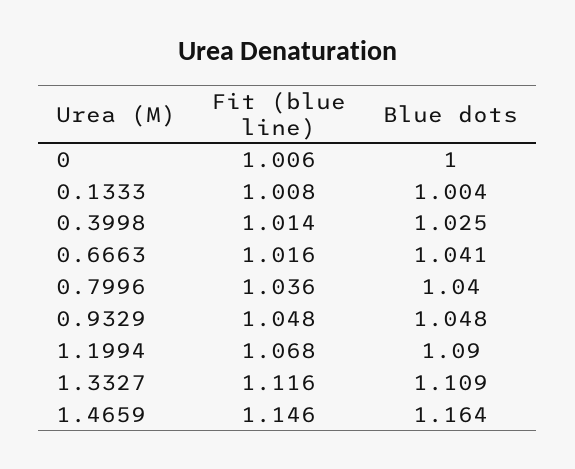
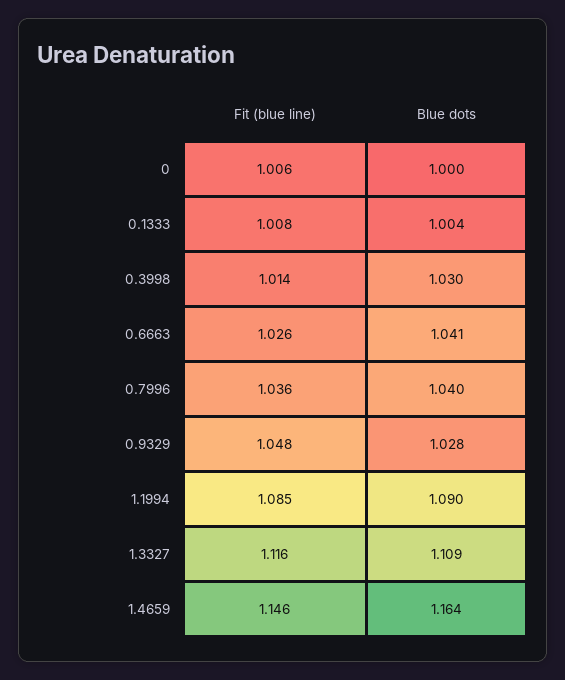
  {
    "Fit (blue line)": {
      "0": 1.006,
      "0.1333": 1.008,
      "0.3998": 1.014,
-     "0.6663": 1.016,
+     "0.6663": 1.026,
      "0.7996": 1.036,
      "0.9329": 1.048,
-     "1.1994": 1.068,
+     "1.1994": 1.085,
      "1.3327": 1.116,
      "1.4659": 1.146
    },
    "Blue dots": {
      "0": 1,
      "0.1333": 1.004,
-     "0.3998": 1.025,
+     "0.3998": 1.03,
      "0.6663": 1.041,
      "0.7996": 1.04,
-     "0.9329": 1.048,
+     "0.9329": 1.028,
      "1.1994": 1.09,
      "1.3327": 1.109,
      "1.4659": 1.164
    }
  }

